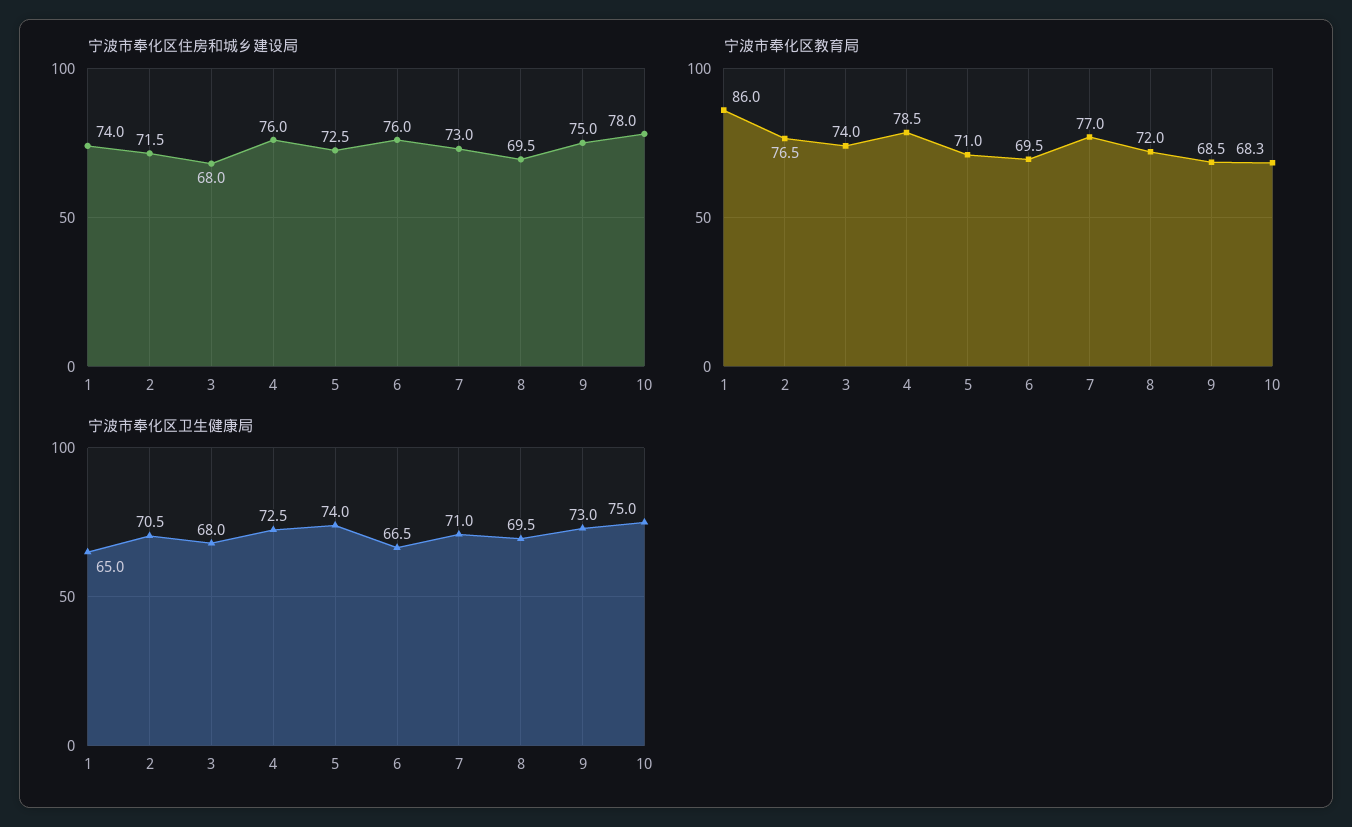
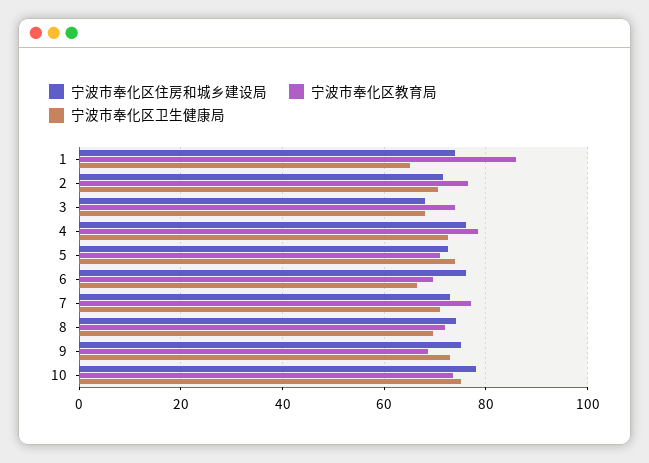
  {
    "宁波市奉化区住房和城乡建设局": {
      "1": 74,
      "2": 71.5,
      "3": 68,
      "4": 76,
      "5": 72.5,
      "6": 76,
      "7": 73,
-     "8": 69.5,
+     "8": 74,
      "9": 75,
      "10": 78
    },
    "宁波市奉化区教育局": {
      "1": 86,
      "2": 76.5,
      "3": 74,
      "4": 78.5,
      "5": 71,
      "6": 69.5,
      "7": 77,
      "8": 72,
      "9": 68.5,
-     "10": 68.3
+     "10": 74
    },
    "宁波市奉化区卫生健康局": {
      "1": 65,
      "2": 70.5,
      "3": 68,
      "4": 72.5,
      "5": 74,
      "6": 66.5,
      "7": 71,
      "8": 69.5,
      "9": 73,
      "10": 75
    }
  }

